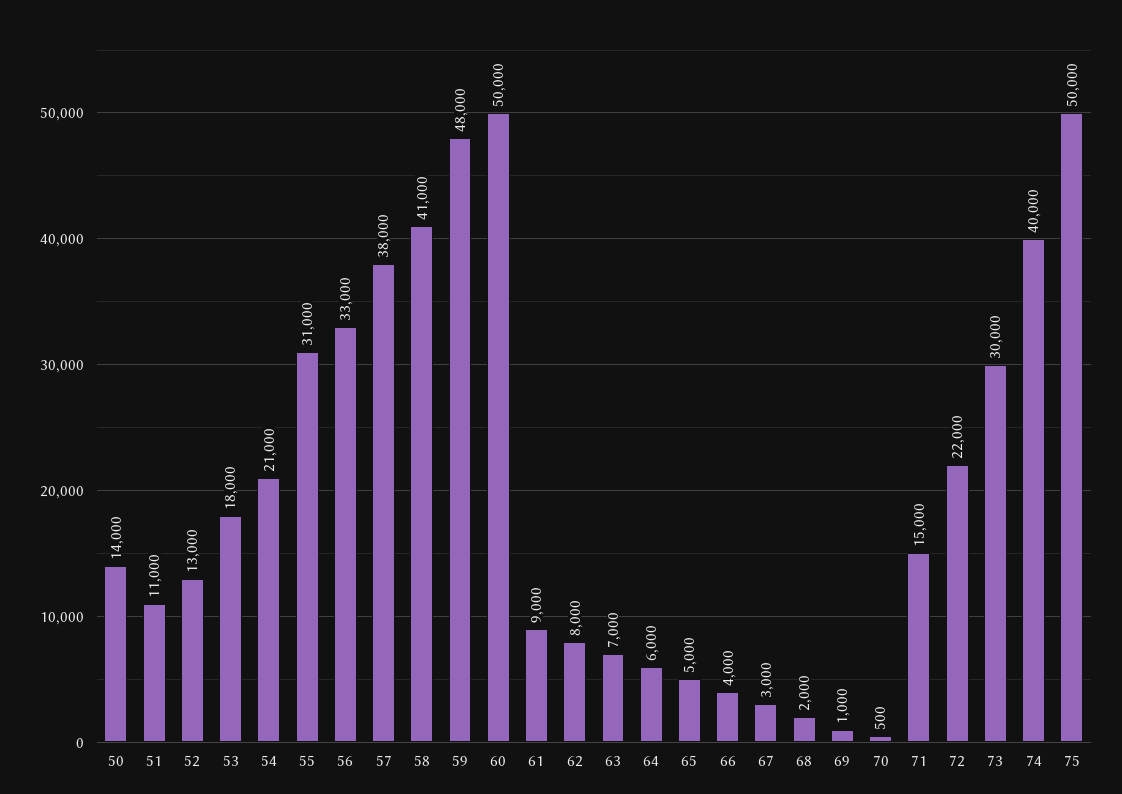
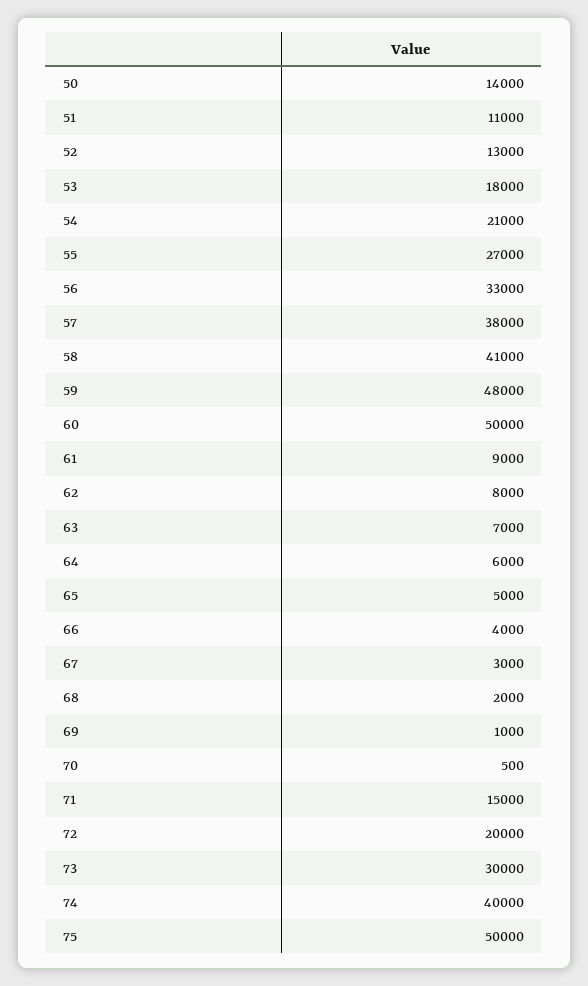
  {
    "50": 14000,
    "51": 11000,
    "52": 13000,
    "53": 18000,
    "54": 21000,
-   "55": 31000,
+   "55": 27000,
    "56": 33000,
    "57": 38000,
    "58": 41000,
    "59": 48000,
    "60": 50000,
    "61": 9000,
    "62": 8000,
    "63": 7000,
    "64": 6000,
    "65": 5000,
    "66": 4000,
    "67": 3000,
    "68": 2000,
    "69": 1000,
    "70": 500,
    "71": 15000,
-   "72": 22000,
+   "72": 20000,
    "73": 30000,
    "74": 40000,
    "75": 50000
  }

